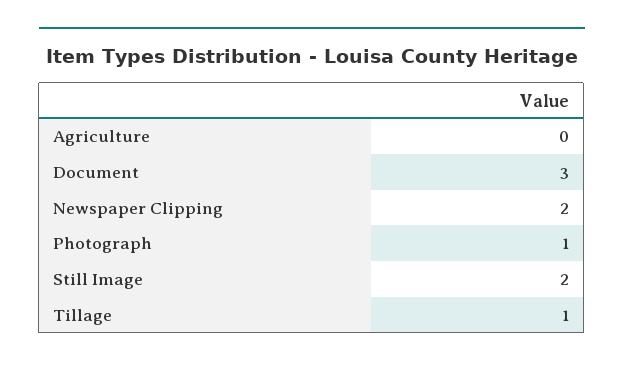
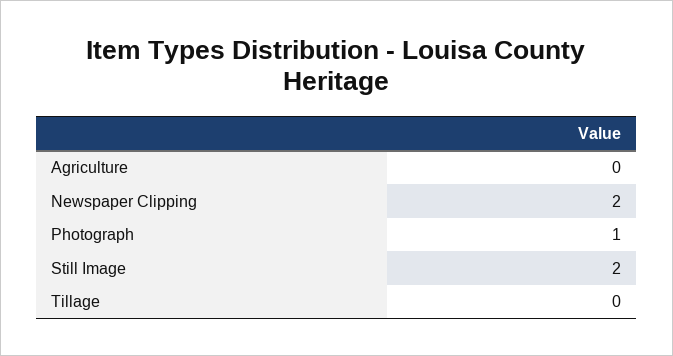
  {
    "Agriculture": 0,
-   "Document": 3,
    "Newspaper Clipping": 2,
    "Photograph": 1,
    "Still Image": 2,
-   "Tillage": 1
+   "Tillage": 0
  }

